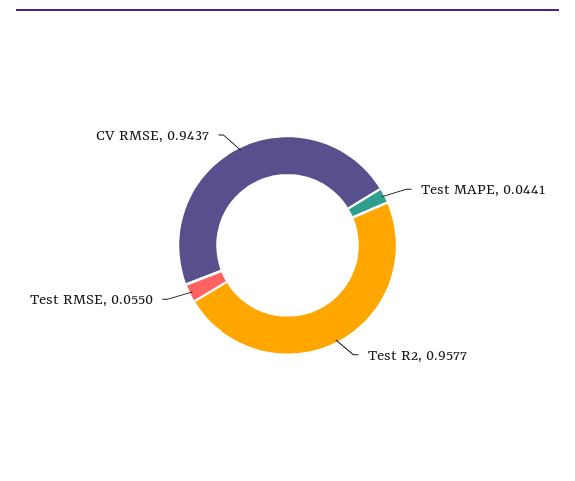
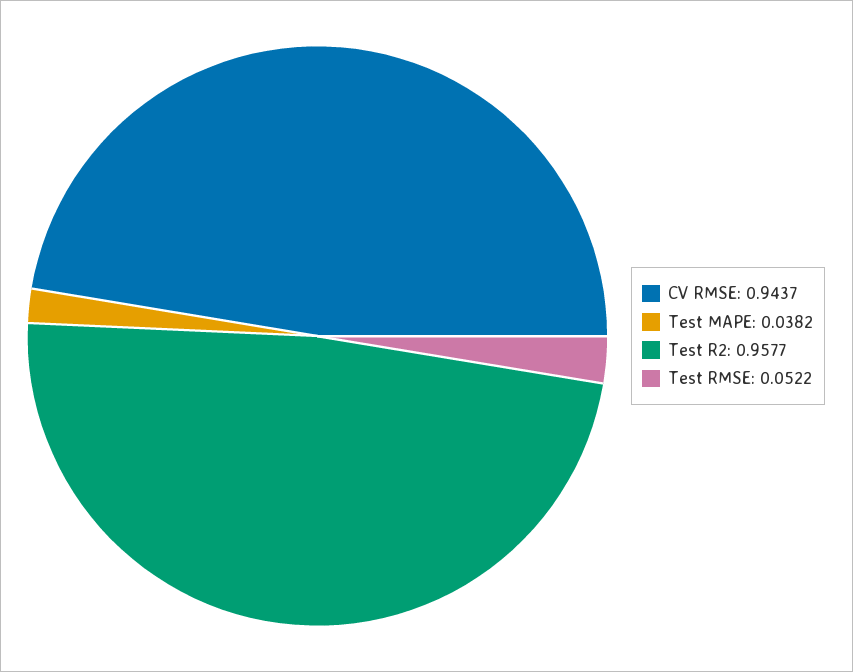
  {
-   "Test MAPE": 0.0441,
+   "Test MAPE": 0.0382,
    "Test R2": 0.9577,
-   "Test RMSE": 0.055,
+   "Test RMSE": 0.0522,
    "CV RMSE": 0.9437
  }

